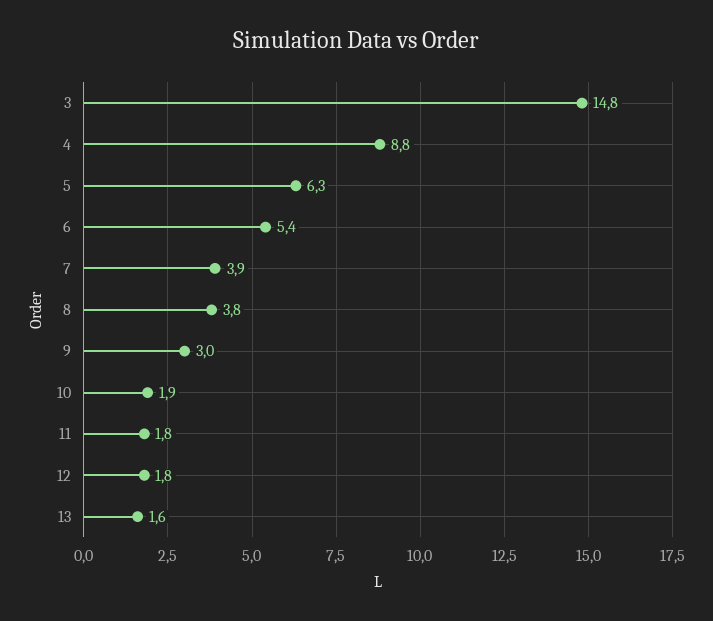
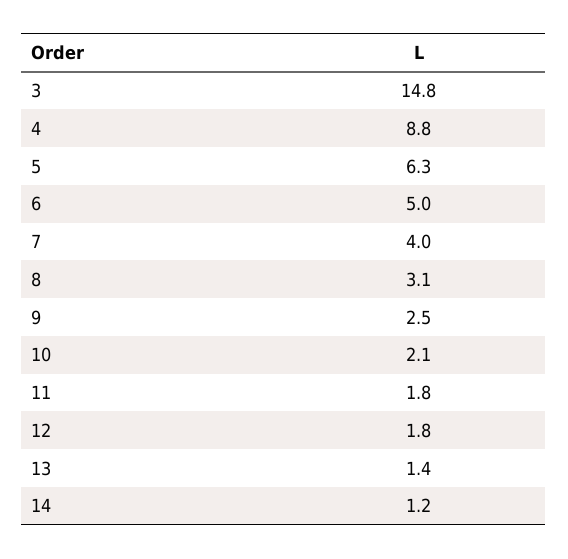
  {
    "3": 14.8,
    "4": 8.8,
    "5": 6.3,
-   "6": 5.4,
+   "6": 5,
-   "7": 3.9,
+   "7": 4,
-   "8": 3.8,
+   "8": 3.1,
-   "9": 3,
+   "9": 2.5,
-   "10": 1.9,
+   "10": 2.1,
    "11": 1.8,
    "12": 1.8,
-   "13": 1.6
+   "13": 1.4,
+   "14": 1.2
  }

